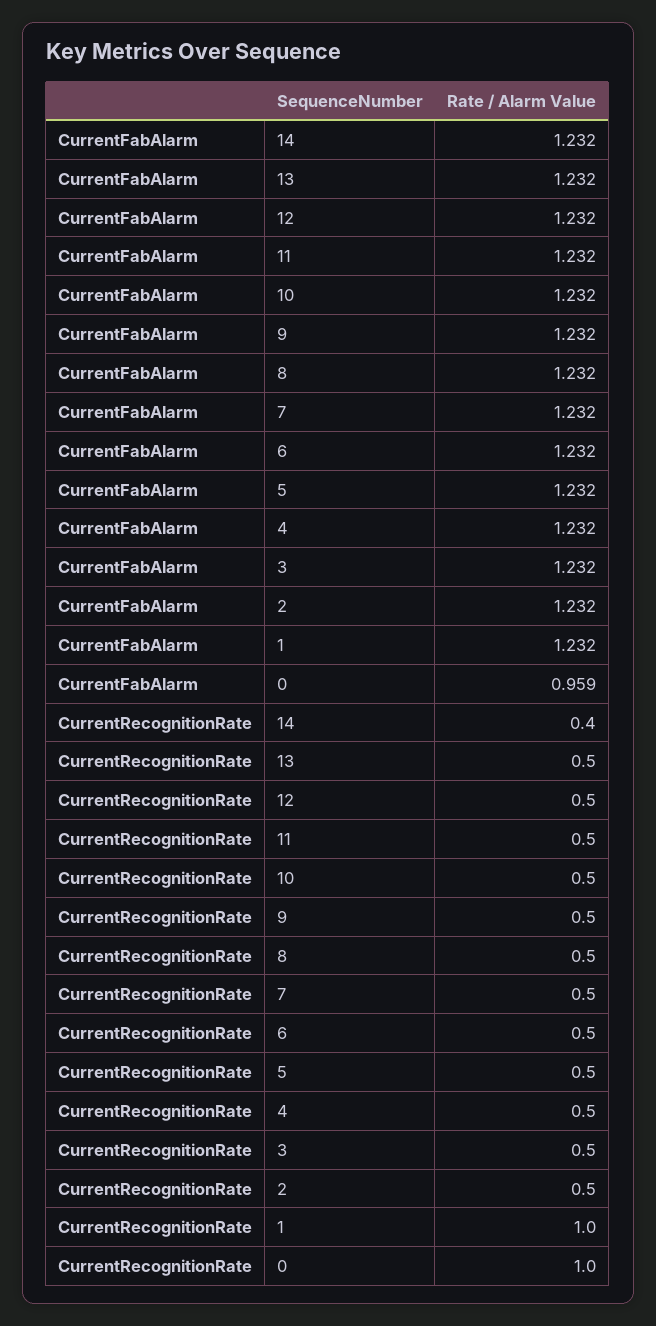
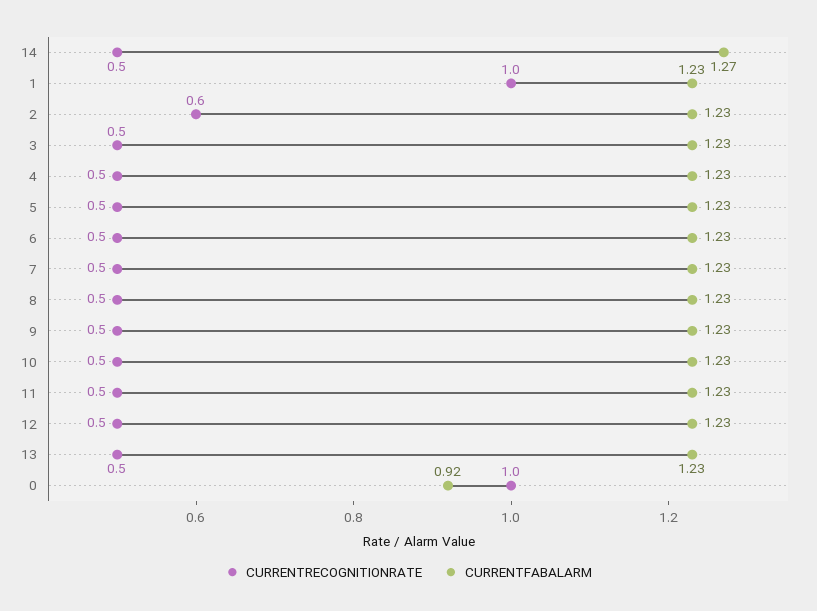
  {
    "CurrentFabAlarm": {
-     "14": 1.232,
+     "14": 1.27,
      "13": 1.232,
      "12": 1.232,
      "11": 1.232,
      "10": 1.232,
      "9": 1.232,
      "8": 1.232,
      "7": 1.232,
      "6": 1.232,
      "5": 1.232,
      "4": 1.232,
      "3": 1.232,
      "2": 1.232,
      "1": 1.232,
-     "0": 0.959
+     "0": 0.92
    },
    "CurrentRecognitionRate": {
-     "14": 0.4,
+     "14": 0.5,
      "13": 0.5,
      "12": 0.5,
      "11": 0.5,
      "10": 0.5,
      "9": 0.5,
      "8": 0.5,
      "7": 0.5,
      "6": 0.5,
      "5": 0.5,
      "4": 0.5,
      "3": 0.5,
-     "2": 0.5,
+     "2": 0.6,
      "1": 1,
      "0": 1
    }
  }

